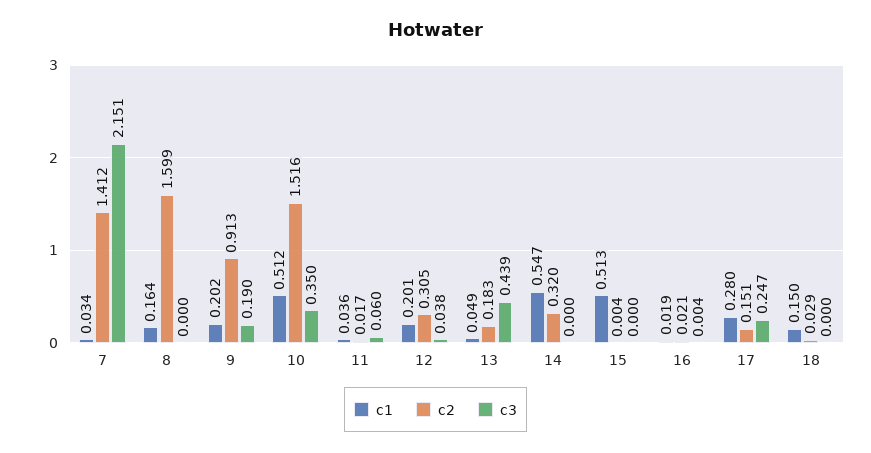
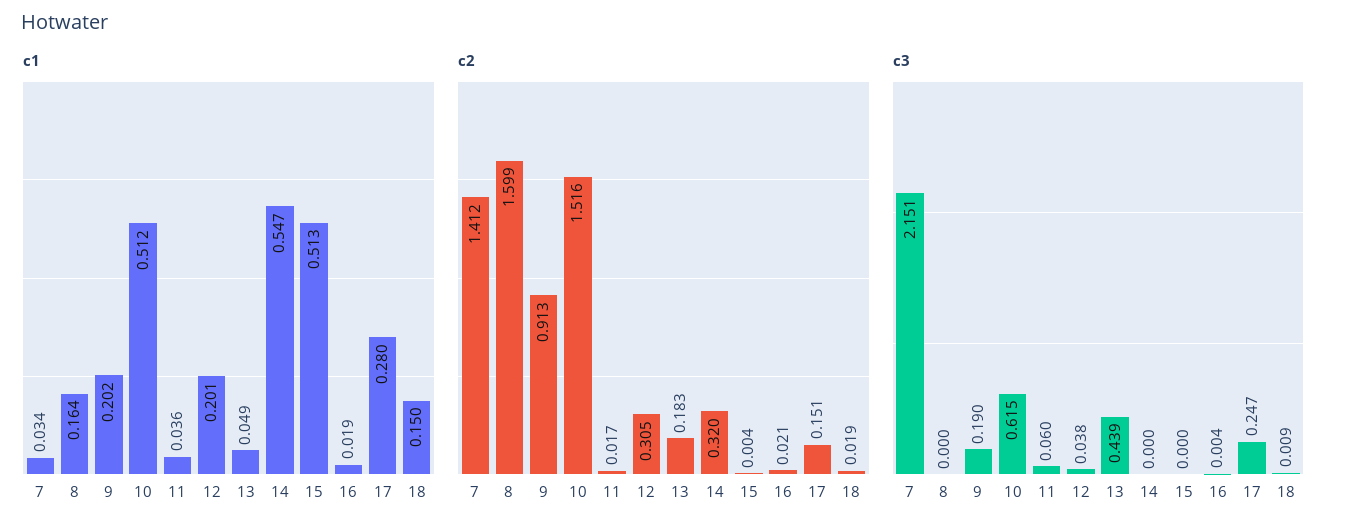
  {
    "c1": {
      "7": 0.034,
      "8": 0.164,
      "9": 0.202,
      "10": 0.512,
      "11": 0.036,
      "12": 0.201,
      "13": 0.049,
      "14": 0.547,
      "15": 0.513,
      "16": 0.019,
      "17": 0.28,
      "18": 0.15
    },
    "c2": {
      "7": 1.412,
      "8": 1.599,
      "9": 0.913,
      "10": 1.516,
      "11": 0.017,
      "12": 0.305,
      "13": 0.183,
      "14": 0.32,
      "15": 0.004,
      "16": 0.021,
      "17": 0.151,
-     "18": 0.029
+     "18": 0.019
    },
    "c3": {
      "7": 2.151,
      "8": 0,
      "9": 0.19,
-     "10": 0.35,
+     "10": 0.615,
      "11": 0.06,
      "12": 0.038,
      "13": 0.439,
      "14": 0,
      "15": 0,
      "16": 0.004,
      "17": 0.247,
-     "18": 0
+     "18": 0.009
    }
  }

